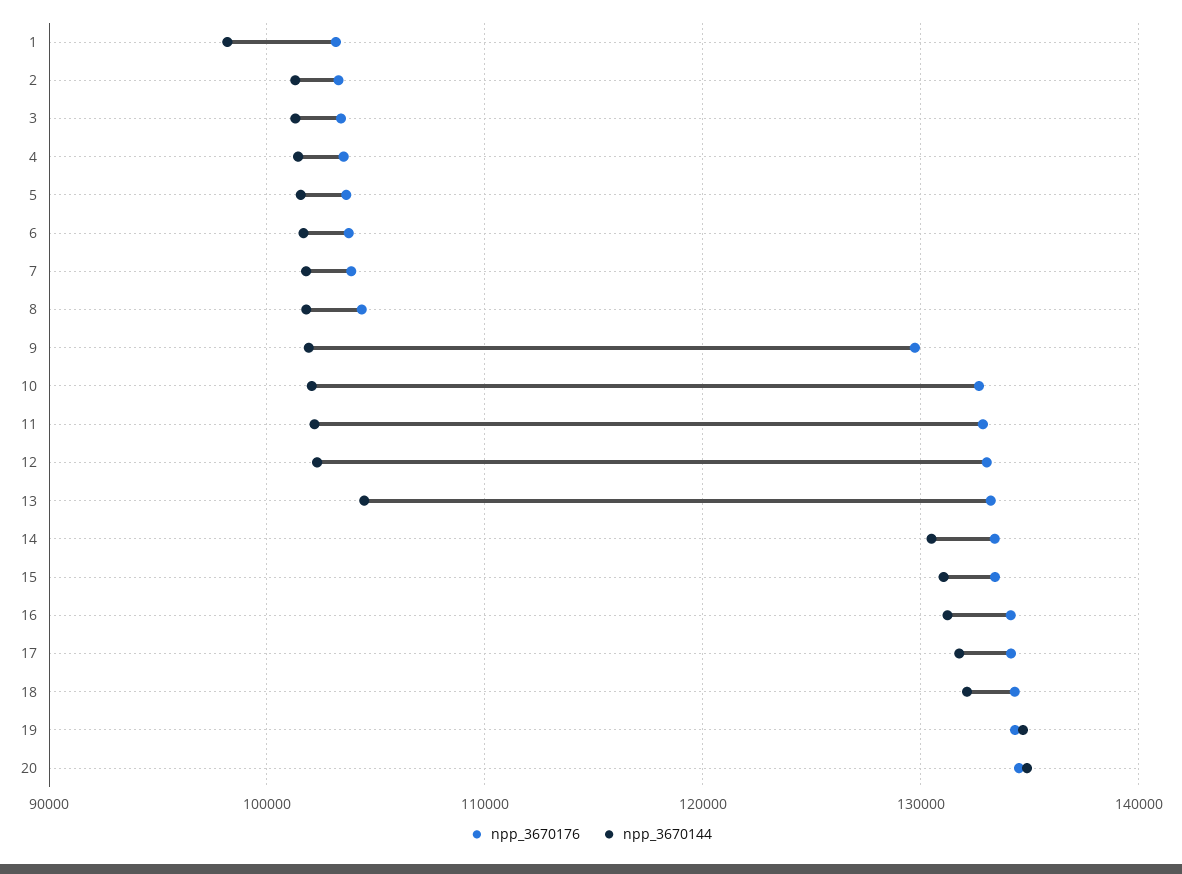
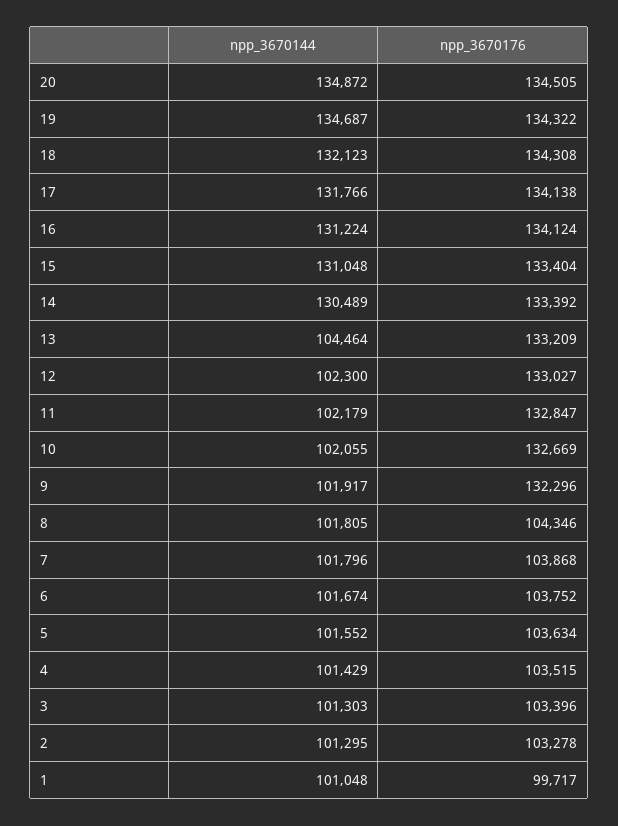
  {
    "npp_3670176": {
-     "1": 103000,
+     "1": 99717,
      "2": 103278,
      "3": 103396,
      "4": 103515,
      "5": 103634,
      "6": 103752,
      "7": 103868,
      "8": 104346,
-     "9": 130000,
+     "9": 132296,
      "10": 132669,
      "11": 132847,
      "12": 133027,
      "13": 133209,
      "14": 133392,
      "15": 133404,
      "16": 134124,
      "17": 134138,
      "18": 134308,
      "19": 134322,
      "20": 134505
    },
    "npp_3670144": {
-     "1": 98000,
+     "1": 101048,
      "2": 101295,
      "3": 101303,
      "4": 101429,
      "5": 101552,
      "6": 101674,
      "7": 101796,
      "8": 101805,
      "9": 101917,
      "10": 102055,
      "11": 102179,
      "12": 102300,
      "13": 104464,
      "14": 130489,
      "15": 131048,
      "16": 131224,
      "17": 131766,
      "18": 132123,
      "19": 134687,
      "20": 134872
    }
  }

